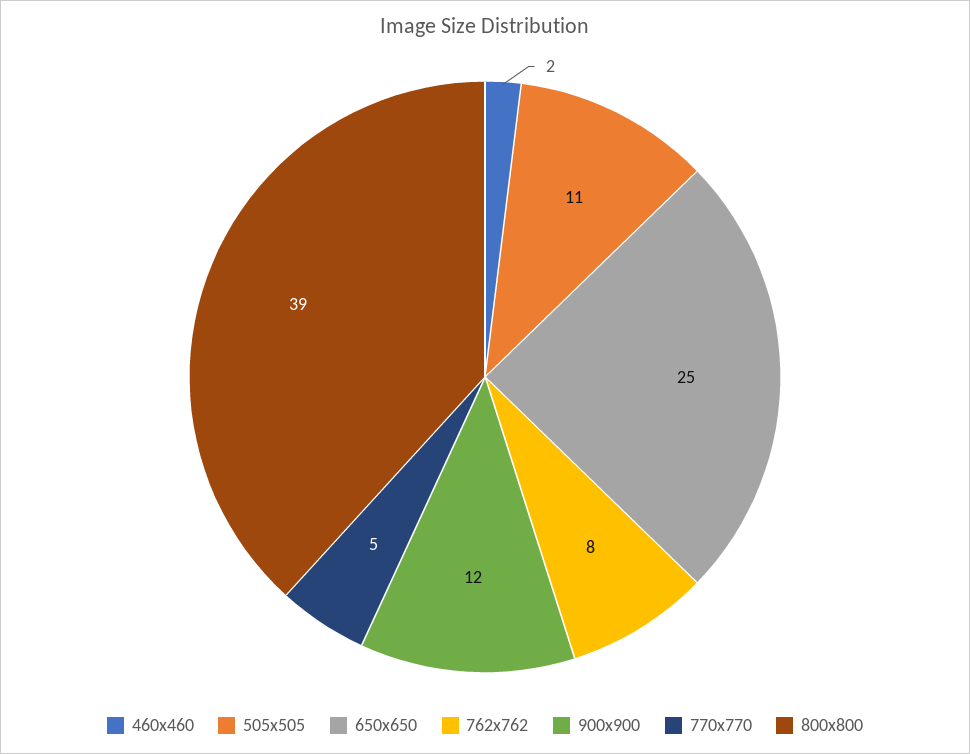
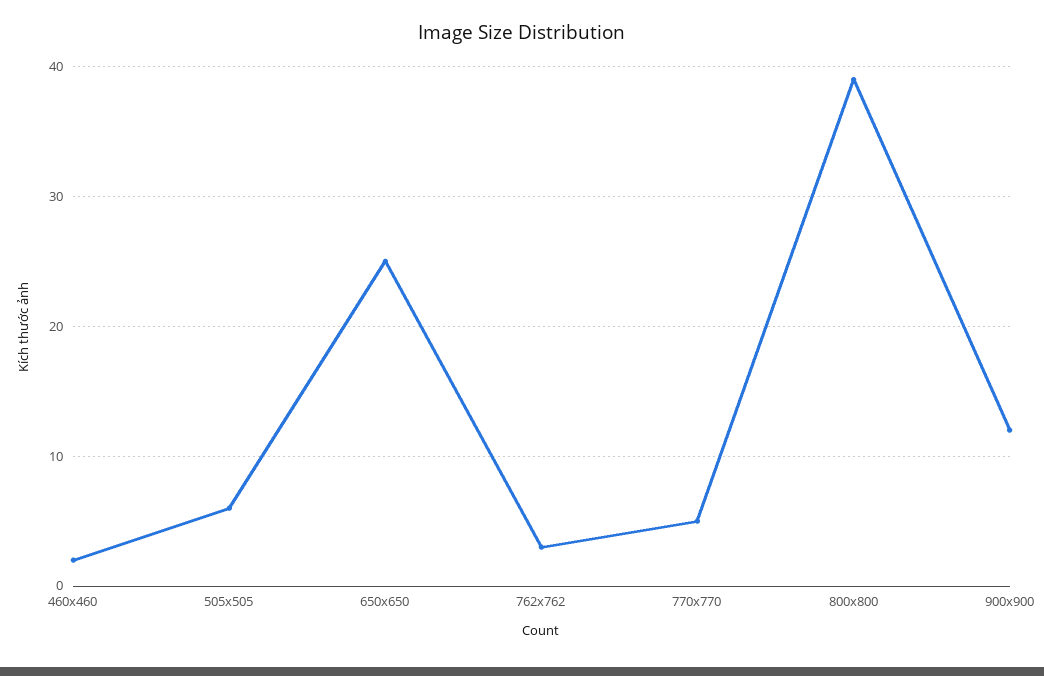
  {
    "460x460": 2,
-   "505x505": 11,
+   "505x505": 6,
    "650x650": 25,
-   "762x762": 8,
+   "762x762": 3,
    "900x900": 12,
    "770x770": 5,
    "800x800": 39
  }

